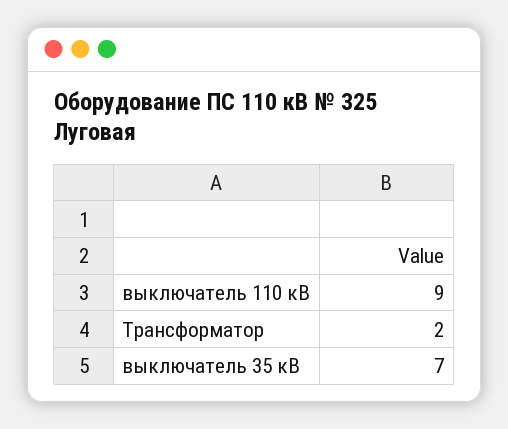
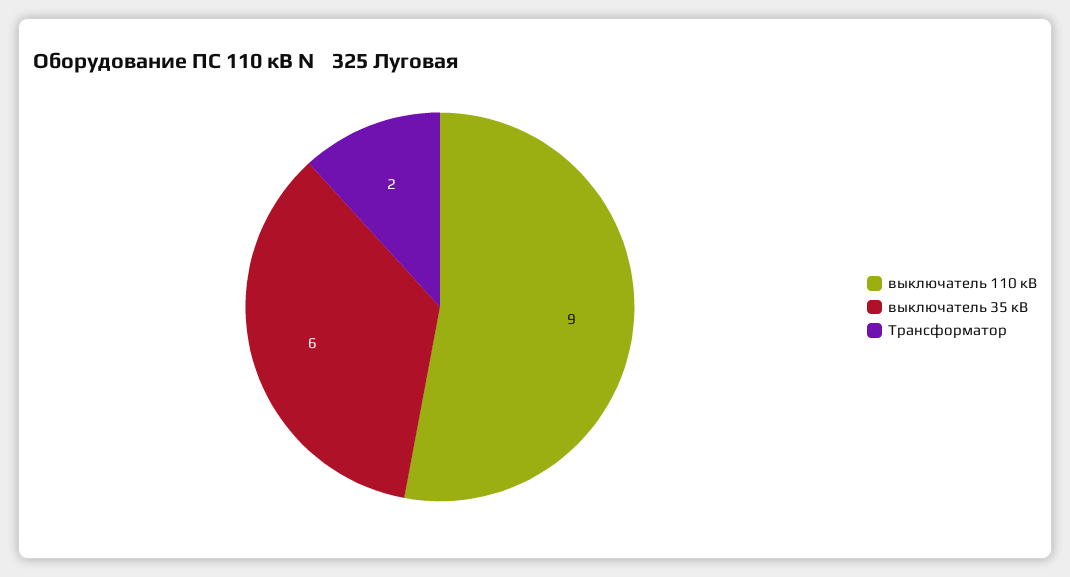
  {
    "выключатель 110 кВ": 9,
    "Трансформатор": 2,
-   "выключатель 35 кВ": 7
+   "выключатель 35 кВ": 6
  }

